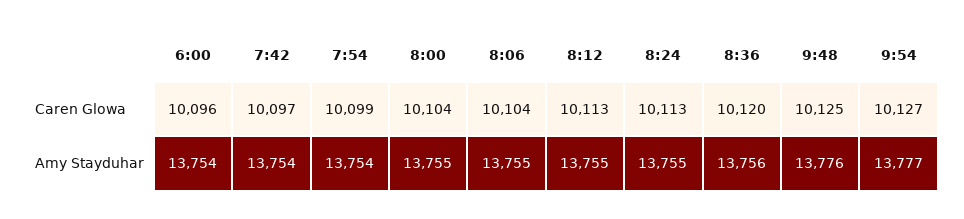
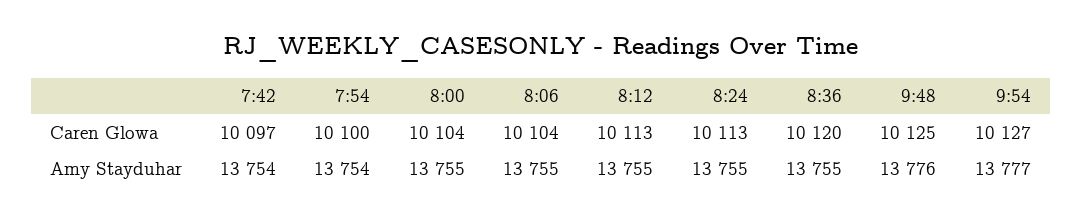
  {
-   "6:00": {
-     "Caren Glowa": 10096,
-     "Amy Stayduhar": 13754
-   },
    "7:42": {
      "Caren Glowa": 10097,
      "Amy Stayduhar": 13754
    },
    "7:54": {
-     "Caren Glowa": 10099,
+     "Caren Glowa": 10100,
      "Amy Stayduhar": 13754
    },
    "8:00": {
      "Caren Glowa": 10104,
      "Amy Stayduhar": 13755
    },
    "8:06": {
      "Caren Glowa": 10104,
      "Amy Stayduhar": 13755
    },
    "8:12": {
      "Caren Glowa": 10113,
      "Amy Stayduhar": 13755
    },
    "8:24": {
      "Caren Glowa": 10113,
      "Amy Stayduhar": 13755
    },
    "8:36": {
      "Caren Glowa": 10120,
-     "Amy Stayduhar": 13756
+     "Amy Stayduhar": 13755
    },
    "9:48": {
      "Caren Glowa": 10125,
      "Amy Stayduhar": 13776
    },
    "9:54": {
      "Caren Glowa": 10127,
      "Amy Stayduhar": 13777
    }
  }

